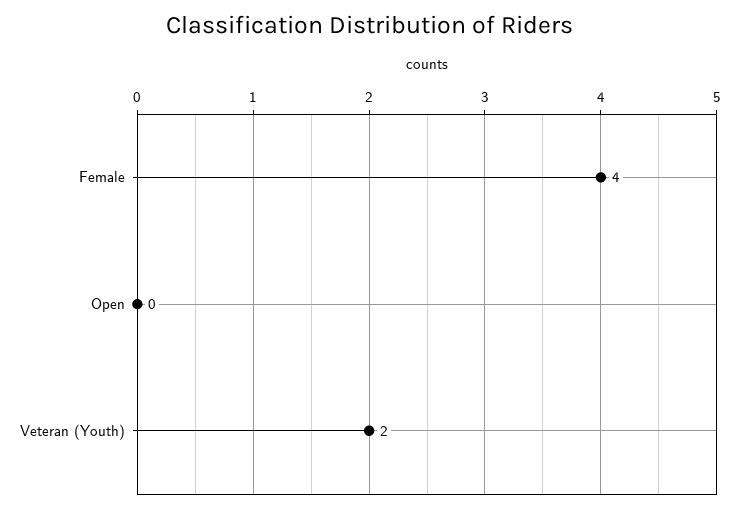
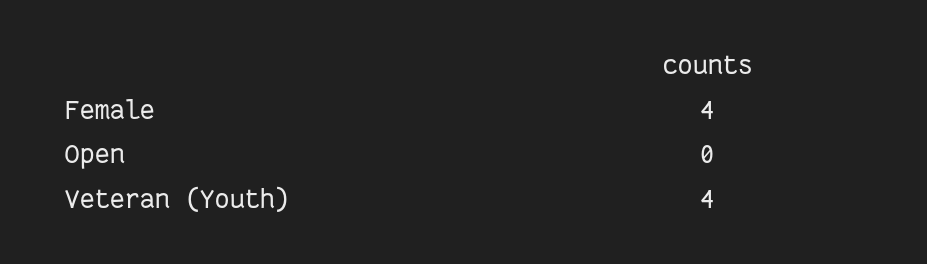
  {
    "Female": 4,
    "Open": 0,
-   "Veteran (Youth)": 2
+   "Veteran (Youth)": 4
  }

